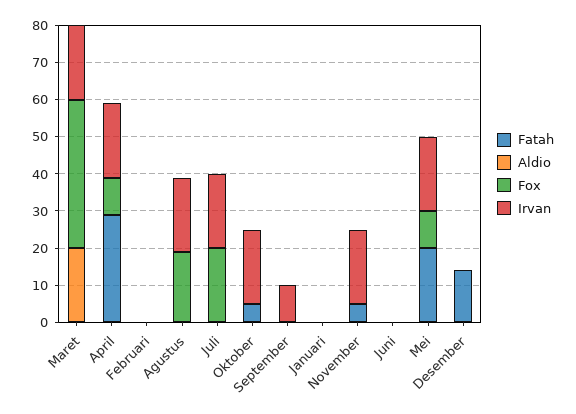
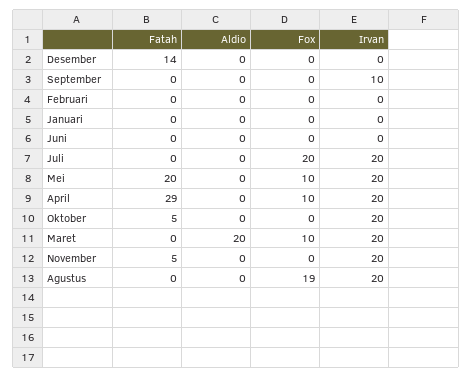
  {
    "Fatah": {
      "Maret": 0,
      "April": 29,
      "Februari": 0,
      "Agustus": 0,
      "Juli": 0,
      "Oktober": 5,
      "September": 0,
      "Januari": 0,
      "November": 5,
      "Juni": 0,
      "Mei": 20,
      "Desember": 14
    },
    "Aldio": {
      "Maret": 20,
      "April": 0,
      "Februari": 0,
      "Agustus": 0,
      "Juli": 0,
      "Oktober": 0,
      "September": 0,
      "Januari": 0,
      "November": 0,
      "Juni": 0,
      "Mei": 0,
      "Desember": 0
    },
    "Fox": {
-     "Maret": 40,
+     "Maret": 10,
      "April": 10,
      "Februari": 0,
      "Agustus": 19,
      "Juli": 20,
      "Oktober": 0,
      "September": 0,
      "Januari": 0,
      "November": 0,
      "Juni": 0,
      "Mei": 10,
      "Desember": 0
    },
    "Irvan": {
      "Maret": 20,
      "April": 20,
      "Februari": 0,
      "Agustus": 20,
      "Juli": 20,
      "Oktober": 20,
      "September": 10,
      "Januari": 0,
      "November": 20,
      "Juni": 0,
      "Mei": 20,
      "Desember": 0
    }
  }

